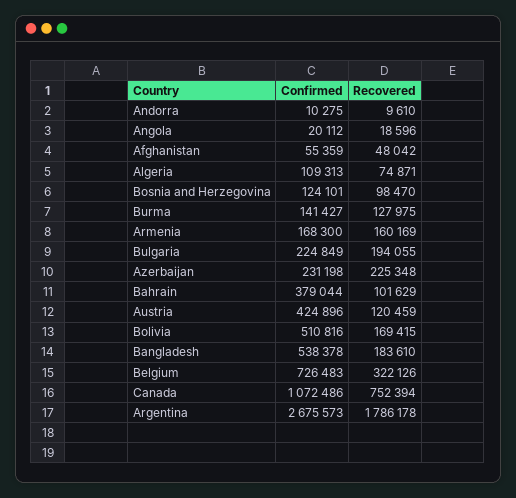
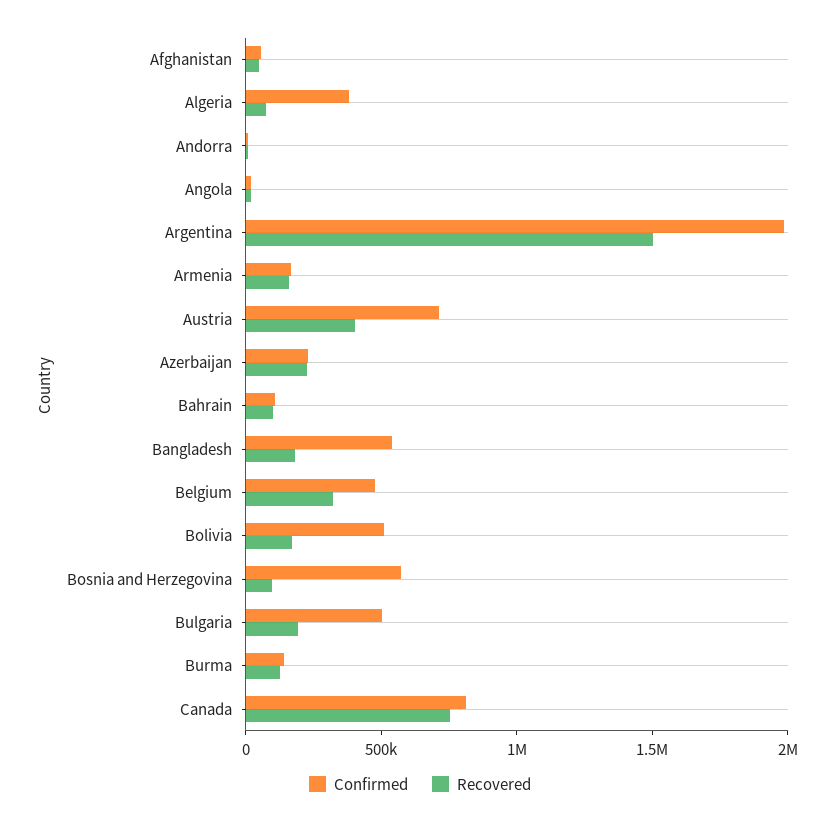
  {
    "Confirmed": {
      "Andorra": 10275,
      "Angola": 20112,
      "Afghanistan": 55359,
-     "Algeria": 109313,
+     "Algeria": 400000,
-     "Bosnia and Herzegovina": 124101,
+     "Bosnia and Herzegovina": 600000,
      "Burma": 141427,
      "Armenia": 168300,
-     "Bulgaria": 224849,
+     "Bulgaria": 500000,
      "Azerbaijan": 231198,
-     "Bahrain": 379044,
+     "Bahrain": 100000,
-     "Austria": 424896,
+     "Austria": 700000,
      "Bolivia": 510816,
      "Bangladesh": 538378,
-     "Belgium": 726483,
+     "Belgium": 500000,
-     "Canada": 1072486,
+     "Canada": 800000,
-     "Argentina": 2675573
+     "Argentina": 2000000
    },
    "Recovered": {
      "Andorra": 9610,
      "Angola": 18596,
      "Afghanistan": 48042,
      "Algeria": 74871,
      "Bosnia and Herzegovina": 98470,
      "Burma": 127975,
      "Armenia": 160169,
      "Bulgaria": 194055,
      "Azerbaijan": 225348,
      "Bahrain": 101629,
-     "Austria": 120459,
+     "Austria": 400000,
      "Bolivia": 169415,
      "Bangladesh": 183610,
      "Belgium": 322126,
      "Canada": 752394,
-     "Argentina": 1786178
+     "Argentina": 1500000
    }
  }

